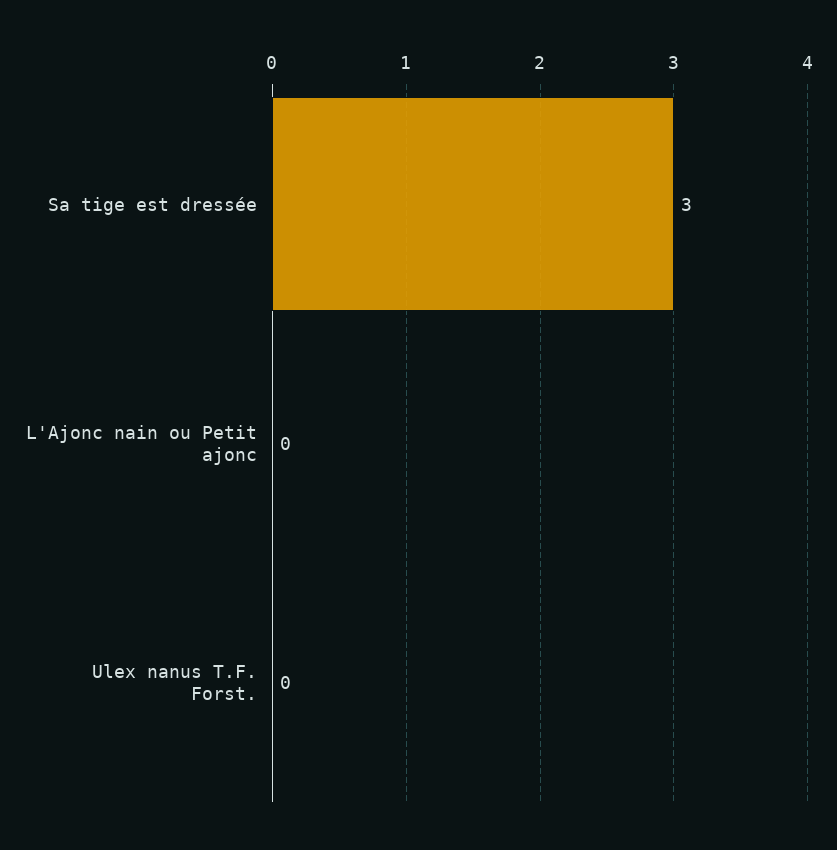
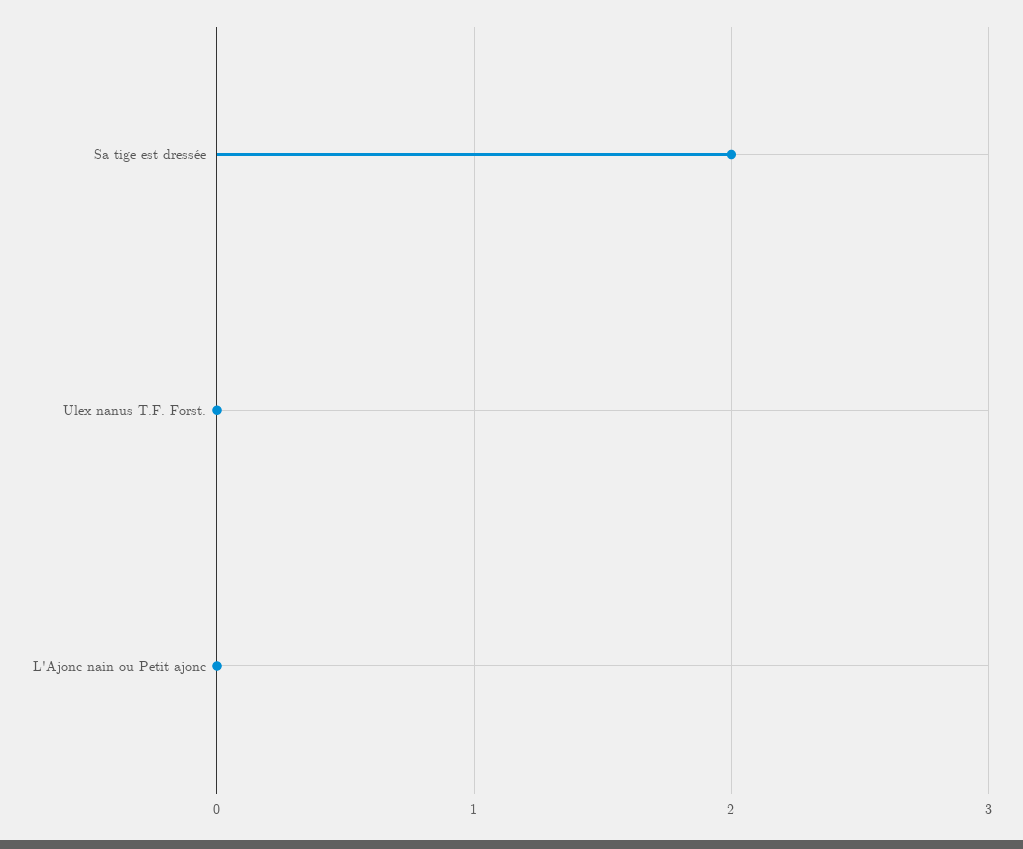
  {
-   "Sa tige est dressée": 3,
+   "Sa tige est dressée": 2,
    "L'Ajonc nain ou Petit ajonc": 0,
    "Ulex nanus T.F. Forst.": 0
  }

